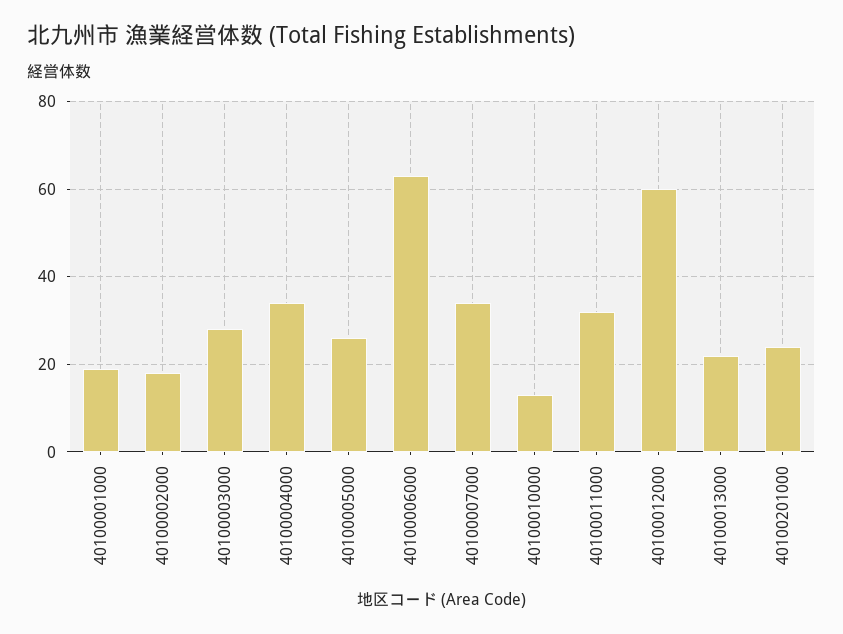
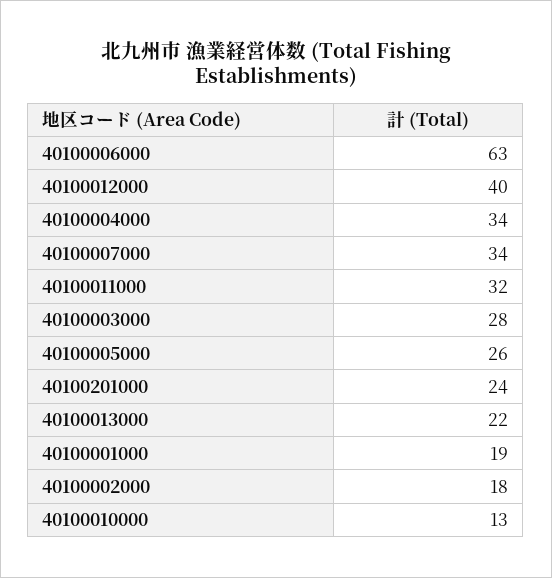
  {
    "40100001000": 19,
    "40100002000": 18,
    "40100003000": 28,
    "40100004000": 34,
    "40100005000": 26,
    "40100006000": 63,
    "40100007000": 34,
    "40100010000": 13,
    "40100011000": 32,
-   "40100012000": 60,
+   "40100012000": 40,
    "40100013000": 22,
    "40100201000": 24
  }

